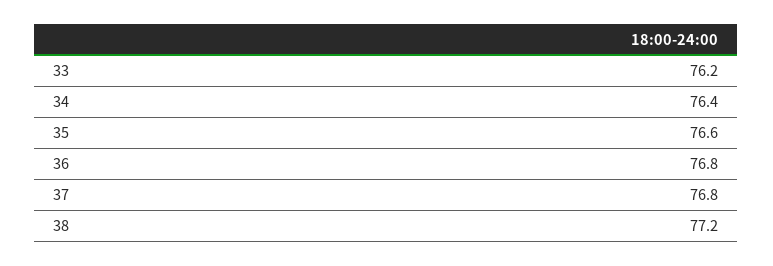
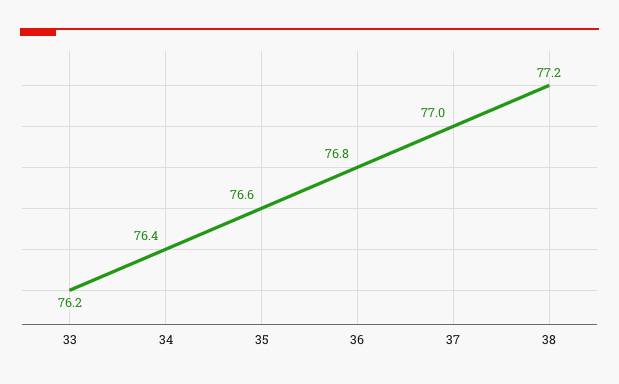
  {
    "33": 76.2,
    "34": 76.4,
    "35": 76.6,
    "36": 76.8,
-   "37": 76.8,
+   "37": 77,
    "38": 77.2
  }

